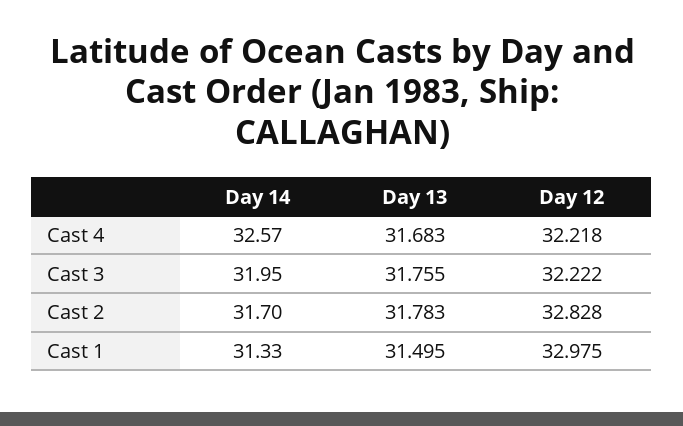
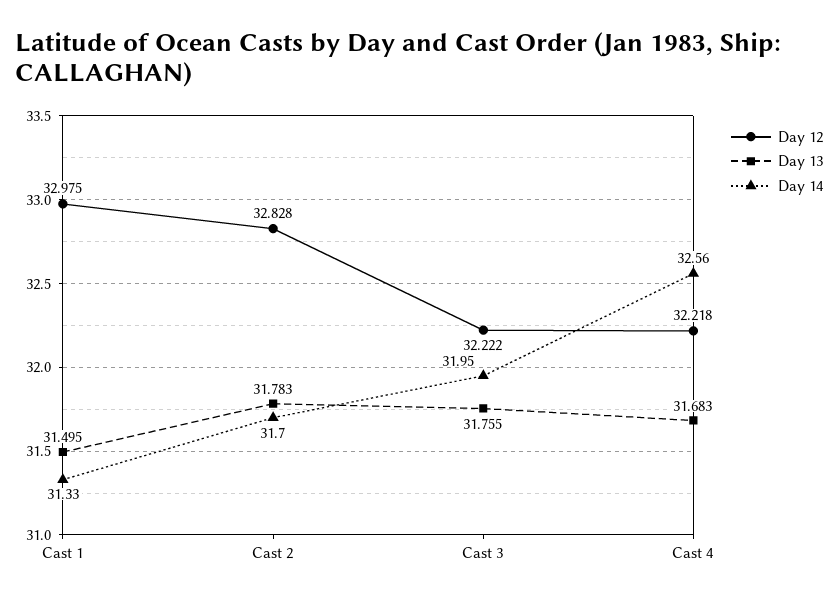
  {
    "Day 14": {
-     "Cast 4": 32.57,
+     "Cast 4": 32.56,
      "Cast 3": 31.95,
      "Cast 2": 31.7,
      "Cast 1": 31.33
    },
    "Day 13": {
      "Cast 4": 31.683,
      "Cast 3": 31.755,
      "Cast 2": 31.783,
      "Cast 1": 31.495
    },
    "Day 12": {
      "Cast 4": 32.218,
      "Cast 3": 32.222,
      "Cast 2": 32.828,
      "Cast 1": 32.975
    }
  }

